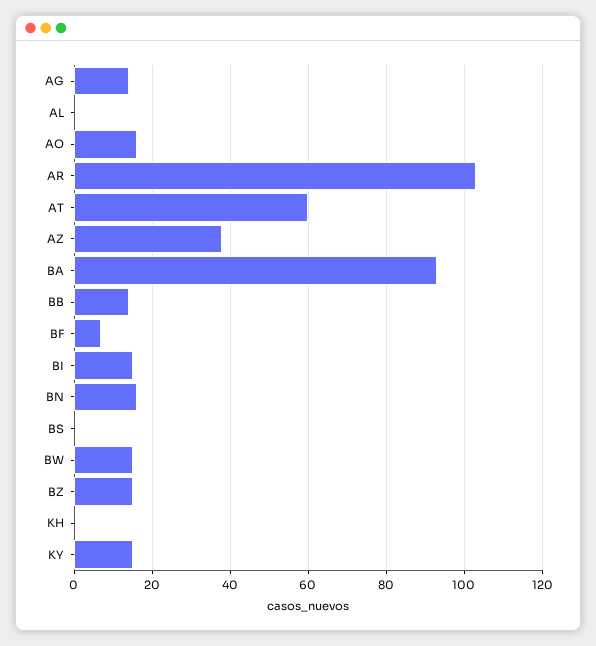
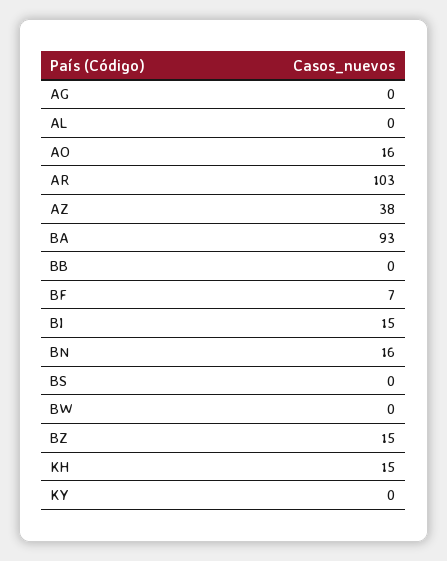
  {
-   "AG": 15,
+   "AG": 0,
    "AL": 0,
    "AO": 16,
    "AR": 103,
-   "AT": 60,
    "AZ": 38,
    "BA": 93,
-   "BB": 15,
+   "BB": 0,
    "BF": 7,
    "BI": 15,
    "BN": 16,
    "BS": 0,
-   "BW": 15,
+   "BW": 0,
    "BZ": 15,
-   "KH": 0,
+   "KH": 15,
-   "KY": 15
+   "KY": 0
  }

